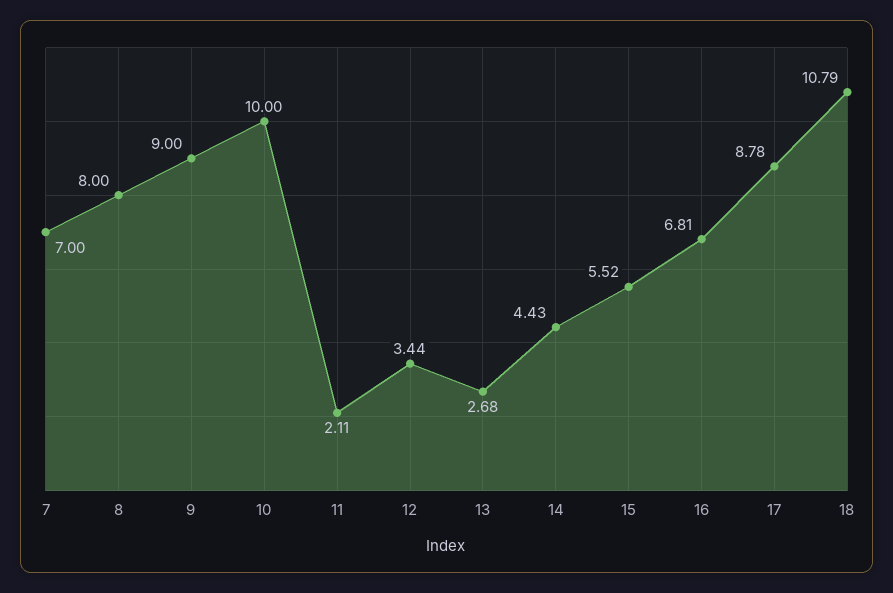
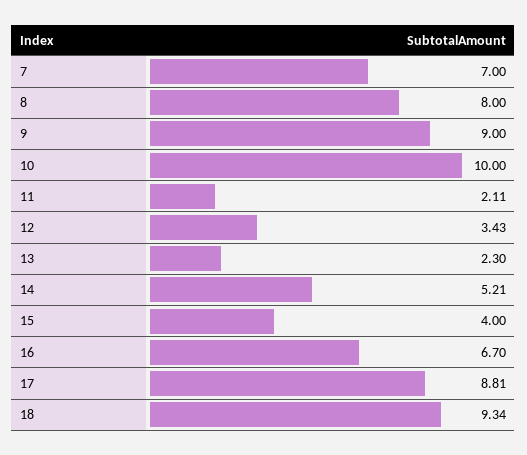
  {
    "7": 7,
    "8": 8,
    "9": 9,
    "10": 10,
    "11": 2.11,
-   "12": 3.44,
+   "12": 3.43,
-   "13": 2.68,
+   "13": 2.3,
-   "14": 4.43,
+   "14": 5.21,
-   "15": 5.52,
+   "15": 4,
-   "16": 6.81,
+   "16": 6.7,
-   "17": 8.78,
+   "17": 8.81,
-   "18": 10.79
+   "18": 9.34
  }

